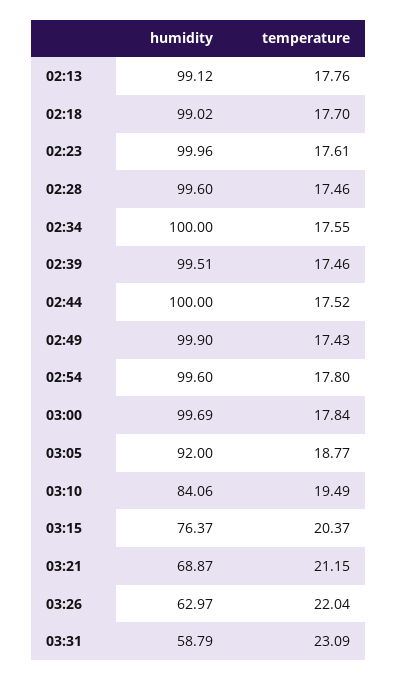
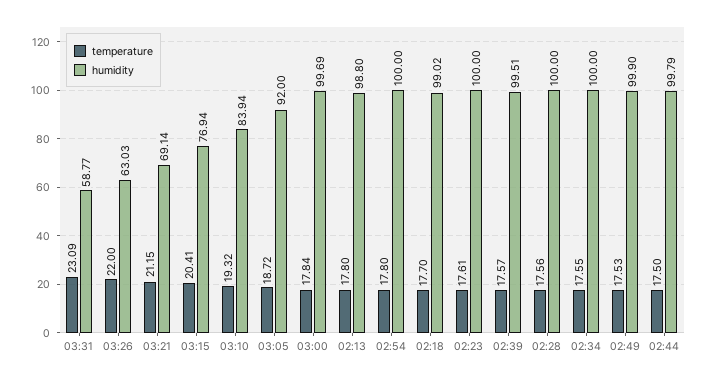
  {
    "humidity": {
-     "02:13": 99.12,
+     "02:13": 98.8,
      "02:18": 99.02,
-     "02:23": 99.96,
+     "02:23": 100,
-     "02:28": 99.6,
+     "02:28": 100,
      "02:34": 100,
      "02:39": 99.51,
-     "02:44": 100,
+     "02:44": 99.79,
      "02:49": 99.9,
-     "02:54": 99.6,
+     "02:54": 100,
      "03:00": 99.69,
      "03:05": 92,
-     "03:10": 84.06,
+     "03:10": 83.94,
-     "03:15": 76.37,
+     "03:15": 76.94,
-     "03:21": 68.87,
+     "03:21": 69.14,
-     "03:26": 62.97,
+     "03:26": 63.03,
-     "03:31": 58.79
+     "03:31": 58.77
    },
    "temperature": {
-     "02:13": 17.76,
+     "02:13": 17.8,
      "02:18": 17.7,
      "02:23": 17.61,
-     "02:28": 17.46,
+     "02:28": 17.56,
      "02:34": 17.55,
-     "02:39": 17.46,
+     "02:39": 17.57,
-     "02:44": 17.52,
+     "02:44": 17.5,
-     "02:49": 17.43,
+     "02:49": 17.53,
      "02:54": 17.8,
      "03:00": 17.84,
-     "03:05": 18.77,
+     "03:05": 18.72,
-     "03:10": 19.49,
+     "03:10": 19.32,
-     "03:15": 20.37,
+     "03:15": 20.41,
      "03:21": 21.15,
-     "03:26": 22.04,
+     "03:26": 22,
      "03:31": 23.09
    }
  }

